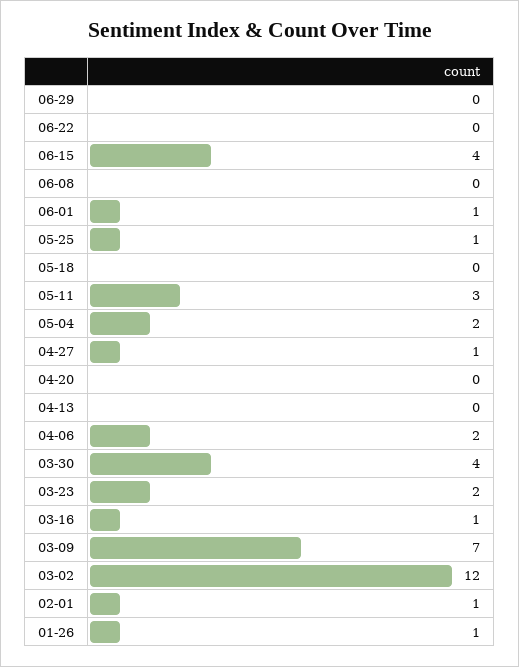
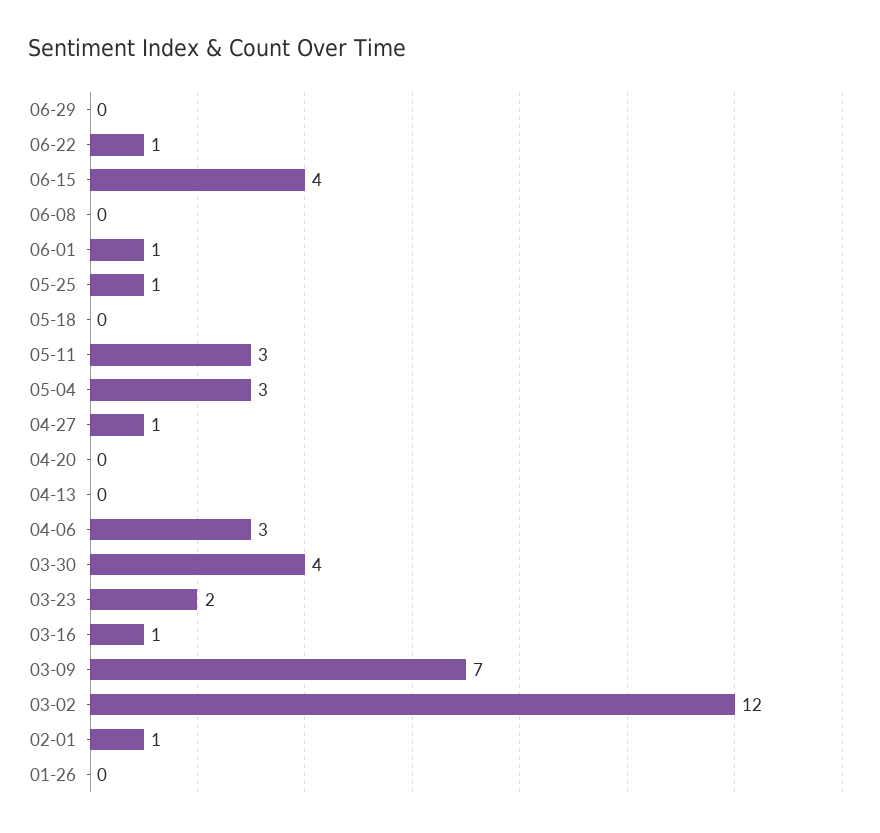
  {
    "06-29": 0,
-   "06-22": 0,
+   "06-22": 1,
    "06-15": 4,
    "06-08": 0,
    "06-01": 1,
    "05-25": 1,
    "05-18": 0,
    "05-11": 3,
-   "05-04": 2,
+   "05-04": 3,
    "04-27": 1,
    "04-20": 0,
    "04-13": 0,
-   "04-06": 2,
+   "04-06": 3,
    "03-30": 4,
    "03-23": 2,
    "03-16": 1,
    "03-09": 7,
    "03-02": 12,
    "02-01": 1,
-   "01-26": 1
+   "01-26": 0
  }

